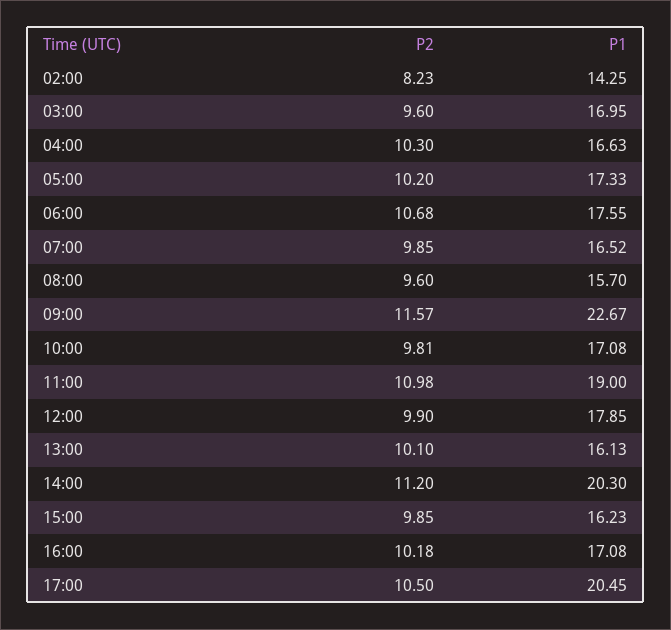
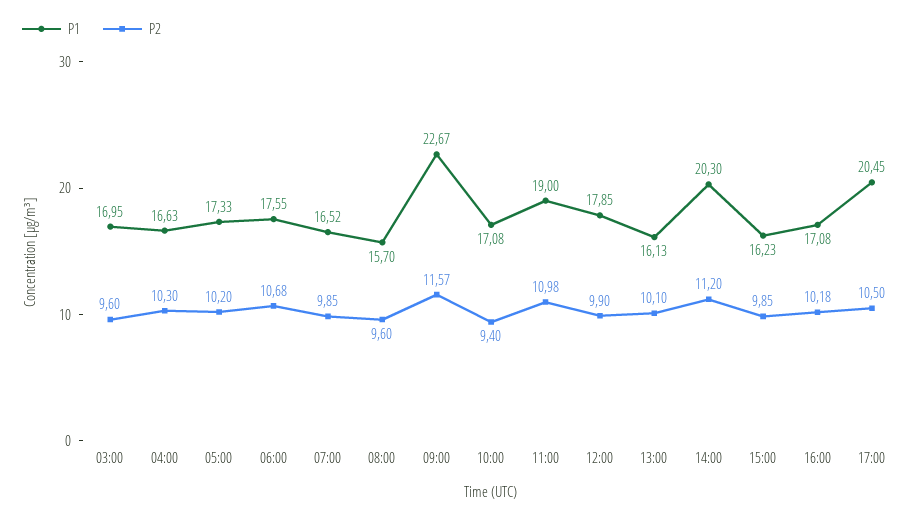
  {
    "P2": {
-     "02:00": 8.23,
      "03:00": 9.6,
      "04:00": 10.3,
      "05:00": 10.2,
      "06:00": 10.68,
      "07:00": 9.85,
      "08:00": 9.6,
      "09:00": 11.57,
-     "10:00": 9.81,
+     "10:00": 9.4,
      "11:00": 10.98,
      "12:00": 9.9,
      "13:00": 10.1,
      "14:00": 11.2,
      "15:00": 9.85,
      "16:00": 10.18,
      "17:00": 10.5
    },
    "P1": {
-     "02:00": 14.25,
      "03:00": 16.95,
      "04:00": 16.63,
      "05:00": 17.33,
      "06:00": 17.55,
      "07:00": 16.52,
      "08:00": 15.7,
      "09:00": 22.67,
      "10:00": 17.08,
      "11:00": 19,
      "12:00": 17.85,
      "13:00": 16.13,
      "14:00": 20.3,
      "15:00": 16.23,
      "16:00": 17.08,
      "17:00": 20.45
    }
  }

